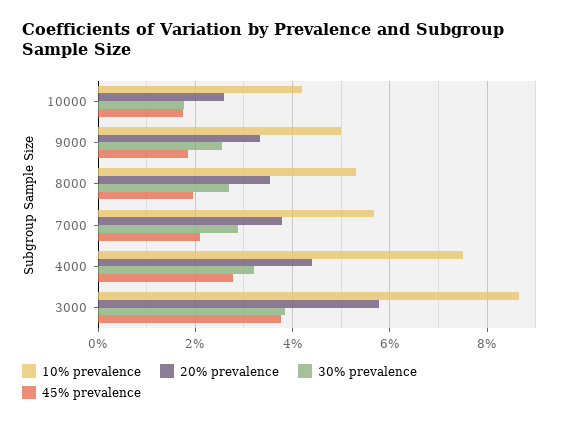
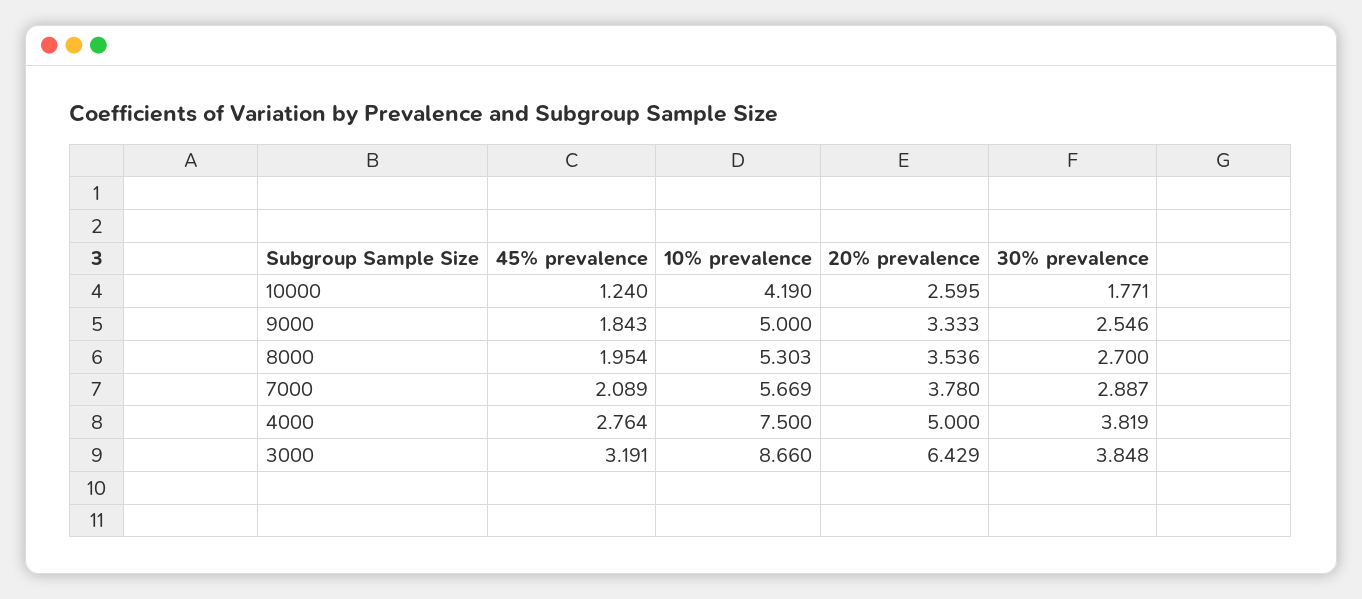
  {
    "10% prevalence": {
      "10000": 4.19,
      "9000": 5,
      "8000": 5.303,
      "7000": 5.669,
      "4000": 7.5,
      "3000": 8.66
    },
    "20% prevalence": {
      "10000": 2.595,
      "9000": 3.333,
      "8000": 3.536,
      "7000": 3.78,
-     "4000": 4.4,
+     "4000": 5,
-     "3000": 5.8
+     "3000": 6.429
    },
    "30% prevalence": {
      "10000": 1.771,
      "9000": 2.546,
      "8000": 2.7,
      "7000": 2.887,
-     "4000": 3.2,
+     "4000": 3.819,
      "3000": 3.848
    },
    "45% prevalence": {
-     "10000": 1.8,
+     "10000": 1.24,
      "9000": 1.843,
      "8000": 1.954,
      "7000": 2.089,
      "4000": 2.764,
-     "3000": 3.8
+     "3000": 3.191
    }
  }

